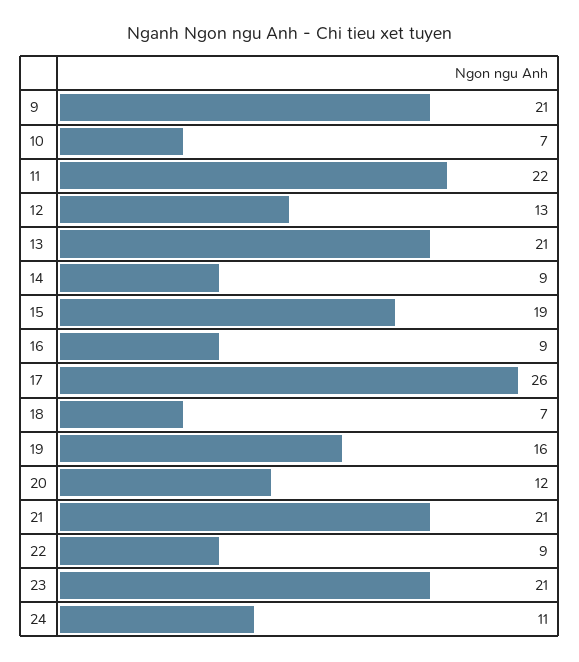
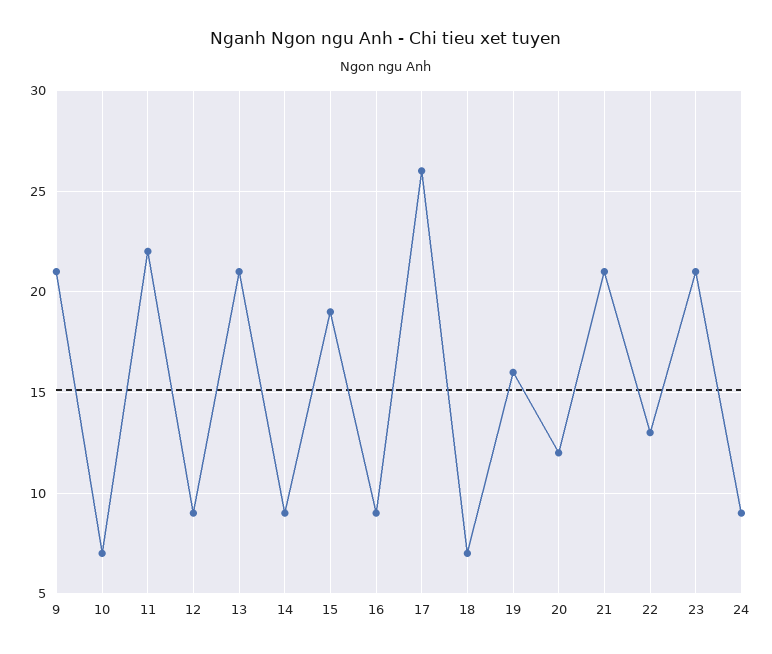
  {
    "9": 21,
    "10": 7,
    "11": 22,
-   "12": 13,
+   "12": 9,
    "13": 21,
    "14": 9,
    "15": 19,
    "16": 9,
    "17": 26,
    "18": 7,
    "19": 16,
    "20": 12,
    "21": 21,
-   "22": 9,
+   "22": 13,
    "23": 21,
-   "24": 11
+   "24": 9
  }

